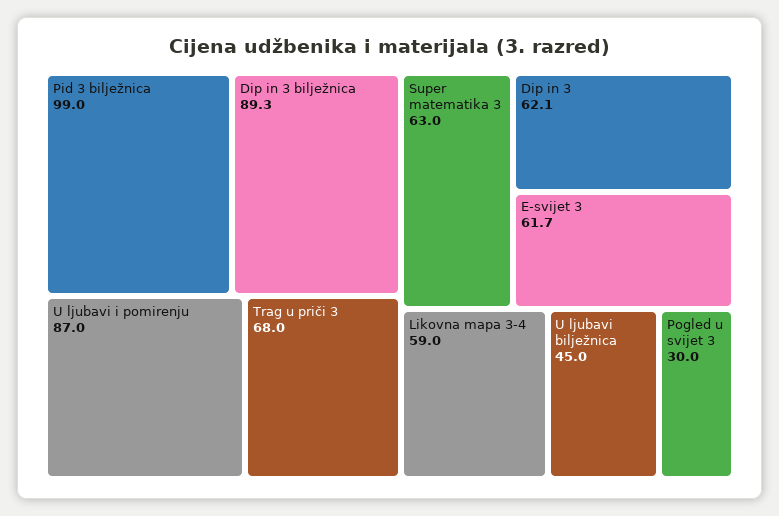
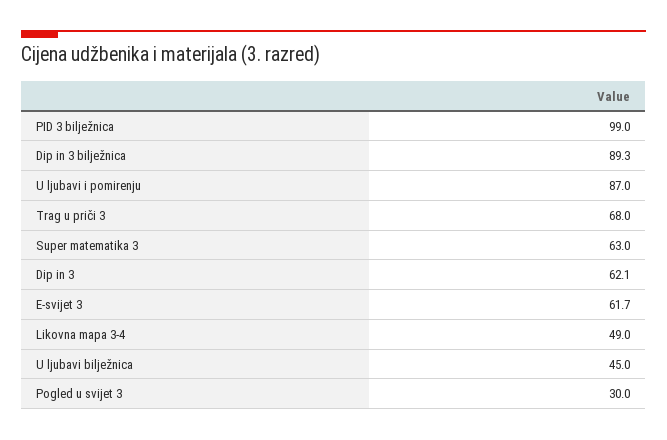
  {
    "Pid 3 bilježnica": 99,
    "Dip in 3 bilježnica": 89.3,
    "U ljubavi i pomirenju": 87,
    "Trag u priči 3": 68,
    "Super matematika 3": 63,
    "Dip in 3": 62.1,
    "E-svijet 3": 61.7,
-   "Likovna mapa 3-4": 59,
+   "Likovna mapa 3-4": 49,
    "U ljubavi bilježnica": 45,
    "Pogled u svijet 3": 30
  }

